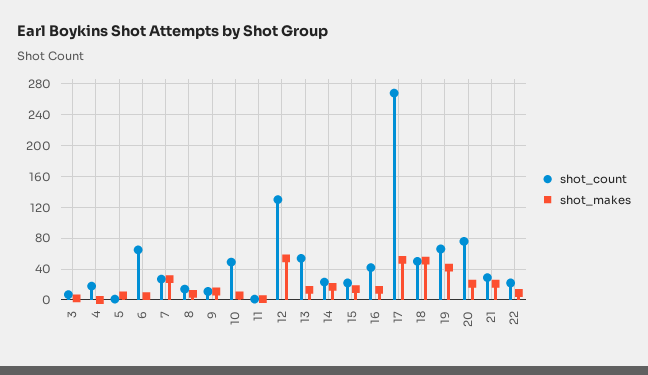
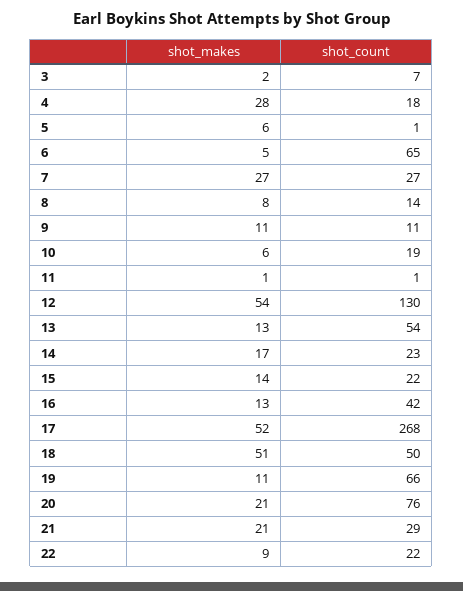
  {
    "shot_count": {
      "3": 7,
      "4": 18,
      "5": 1,
      "6": 65,
      "7": 27,
      "8": 14,
      "9": 11,
-     "10": 50,
+     "10": 19,
      "11": 1,
      "12": 130,
      "13": 54,
      "14": 23,
      "15": 22,
      "16": 42,
      "17": 268,
      "18": 50,
      "19": 66,
      "20": 76,
      "21": 29,
      "22": 22
    },
    "shot_makes": {
      "3": 2,
-     "4": 0,
+     "4": 28,
      "5": 6,
      "6": 5,
      "7": 27,
      "8": 8,
      "9": 11,
      "10": 6,
      "11": 1,
      "12": 54,
      "13": 13,
      "14": 17,
      "15": 14,
      "16": 13,
      "17": 52,
      "18": 51,
-     "19": 40,
+     "19": 11,
      "20": 21,
      "21": 21,
      "22": 9
    }
  }

